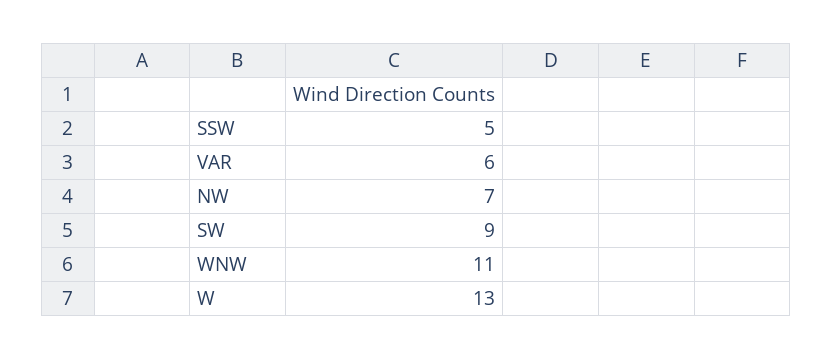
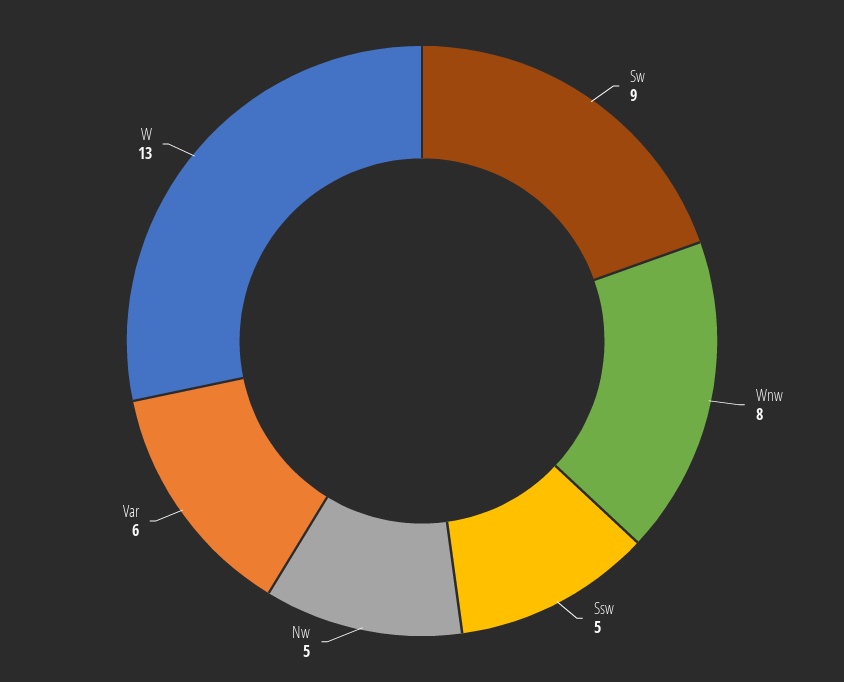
  {
    "SSW": 5,
    "VAR": 6,
-   "NW": 7,
+   "NW": 5,
    "SW": 9,
-   "WNW": 11,
+   "WNW": 8,
    "W": 13
  }

